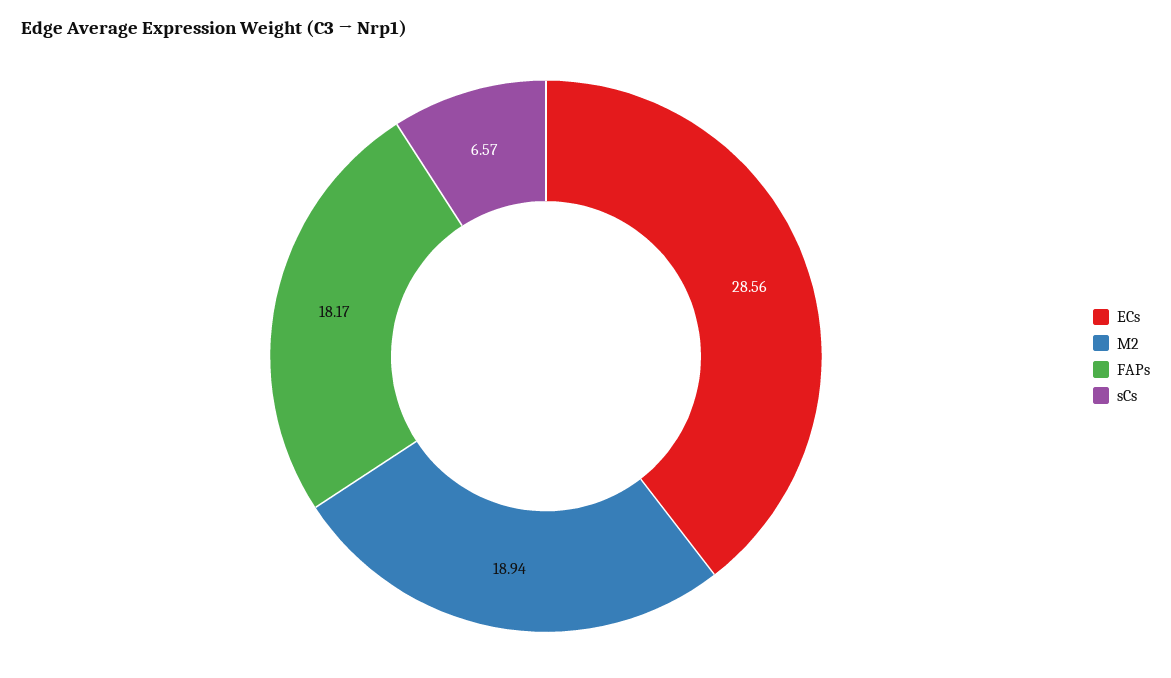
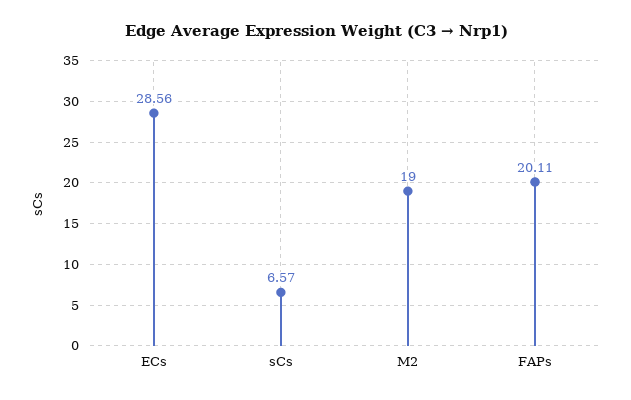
  {
    "ECs": 28.56,
-   "M2": 18.94,
+   "M2": 19,
-   "FAPs": 18.17,
+   "FAPs": 20.11,
    "sCs": 6.57
  }

